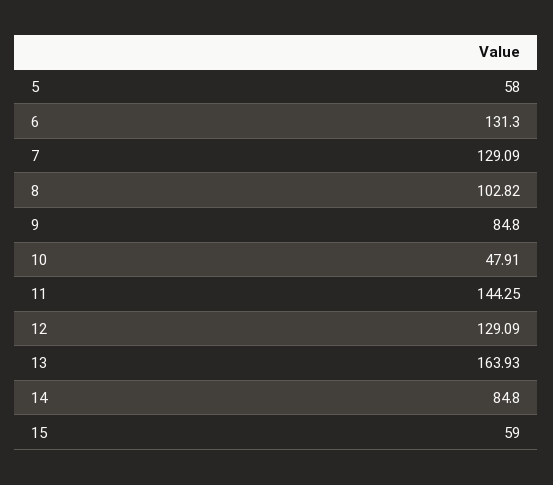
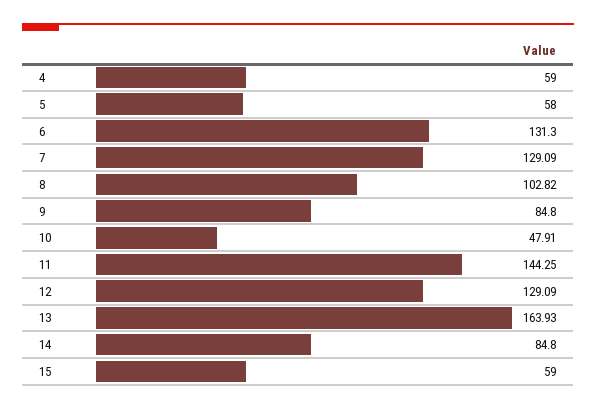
  {
    "5": 58,
    "6": 131.3,
    "7": 129.09,
    "8": 102.82,
    "9": 84.8,
    "10": 47.91,
    "11": 144.25,
    "12": 129.09,
    "13": 163.93,
    "14": 84.8,
-   "15": 59
+   "15": 59,
+   "4": 59
  }

